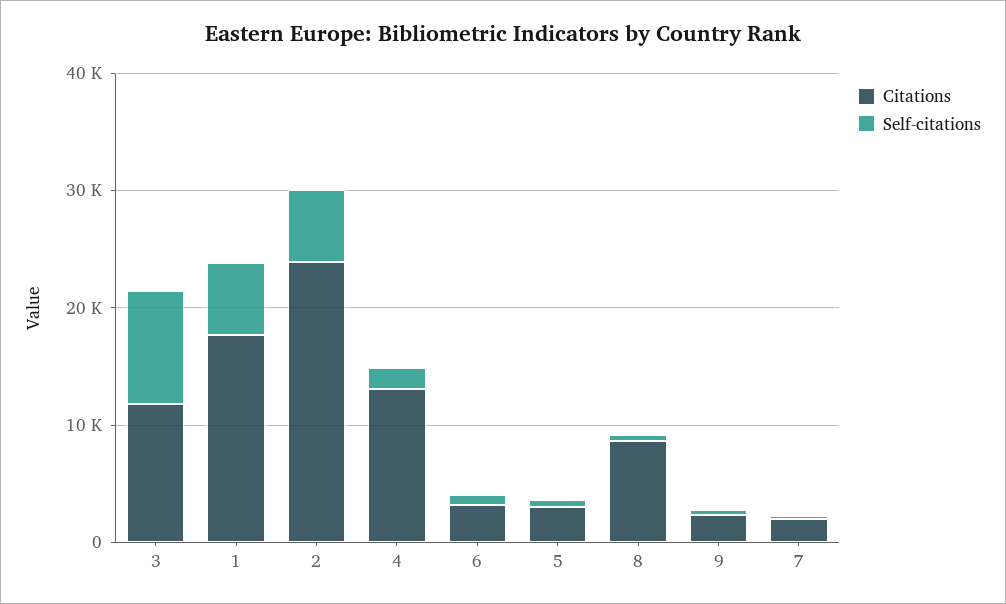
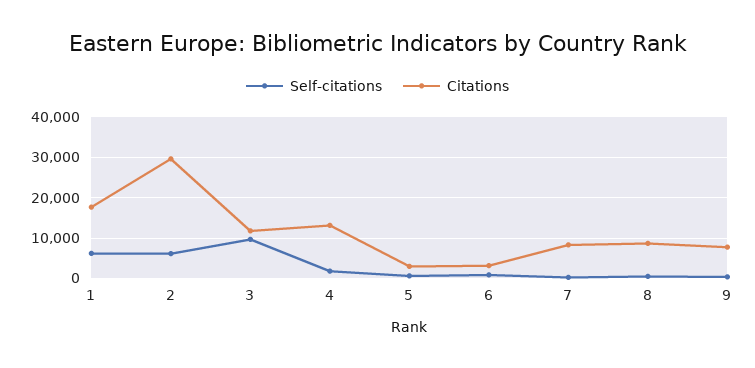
  {
    "Citations": {
      "3": 12000,
      "1": 18000,
-     "2": 24000,
+     "2": 30000,
      "4": 14000,
      "6": 4000,
      "5": 2000,
      "8": 8000,
-     "9": 2000,
+     "9": 8000,
-     "7": 2000
+     "7": 8000
    },
    "Self-citations": {
      "3": 10000,
      "1": 6000,
      "2": 6000,
      "4": 2000,
      "6": 0,
      "5": 0,
      "8": 0,
      "9": 0,
      "7": 0
    }
  }

